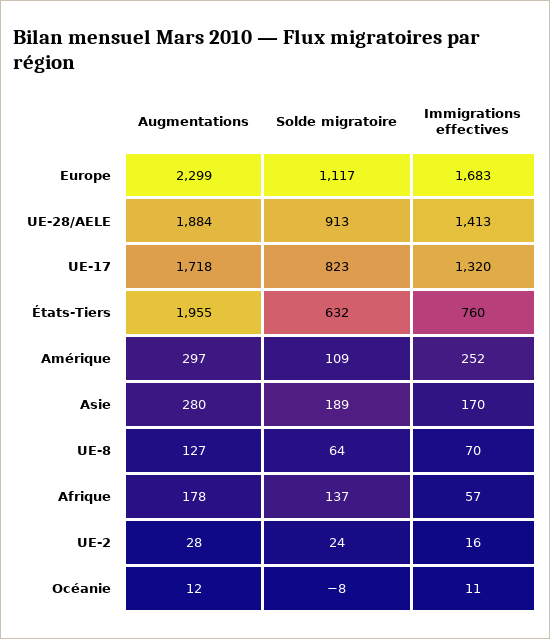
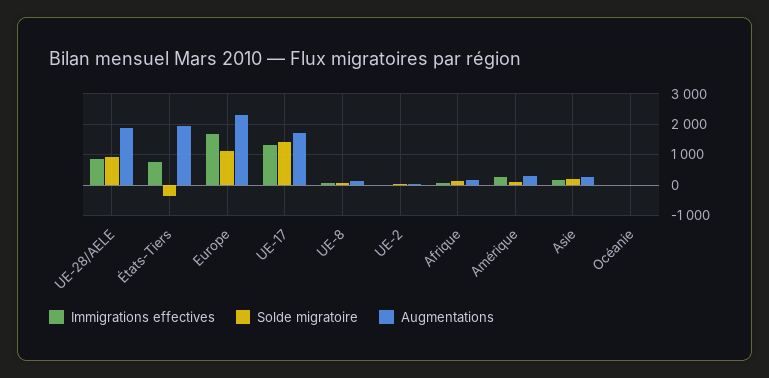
  {
    "Augmentations": {
      "Europe": 2299,
      "UE-28/AELE": 1884,
      "UE-17": 1718,
      "États-Tiers": 1955,
      "Amérique": 297,
      "Asie": 280,
      "UE-8": 127,
      "Afrique": 178,
      "UE-2": 28,
      "Océanie": 12
    },
    "Solde migratoire": {
      "Europe": 1117,
      "UE-28/AELE": 913,
-     "UE-17": 823,
+     "UE-17": 1400,
-     "États-Tiers": 632,
+     "États-Tiers": -400,
      "Amérique": 109,
      "Asie": 189,
      "UE-8": 64,
      "Afrique": 137,
      "UE-2": 24,
      "Océanie": -8
    },
    "Immigrations effectives": {
      "Europe": 1683,
-     "UE-28/AELE": 1413,
+     "UE-28/AELE": 800,
      "UE-17": 1320,
      "États-Tiers": 760,
      "Amérique": 252,
      "Asie": 170,
      "UE-8": 70,
      "Afrique": 57,
      "UE-2": 16,
      "Océanie": 11
    }
  }

